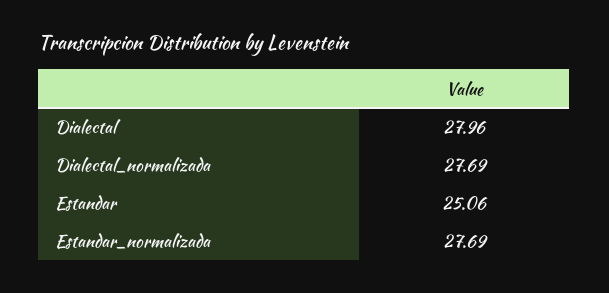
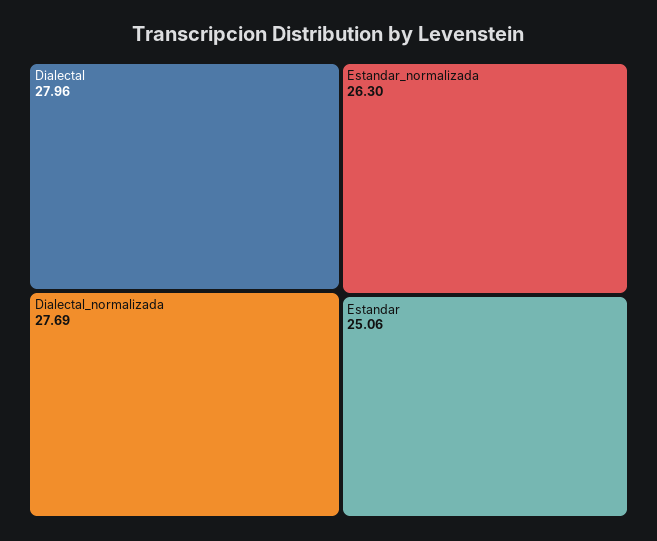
  {
    "Dialectal": 27.96,
    "Dialectal_normalizada": 27.69,
    "Estandar": 25.06,
-   "Estandar_normalizada": 27.69
+   "Estandar_normalizada": 26.3
  }

